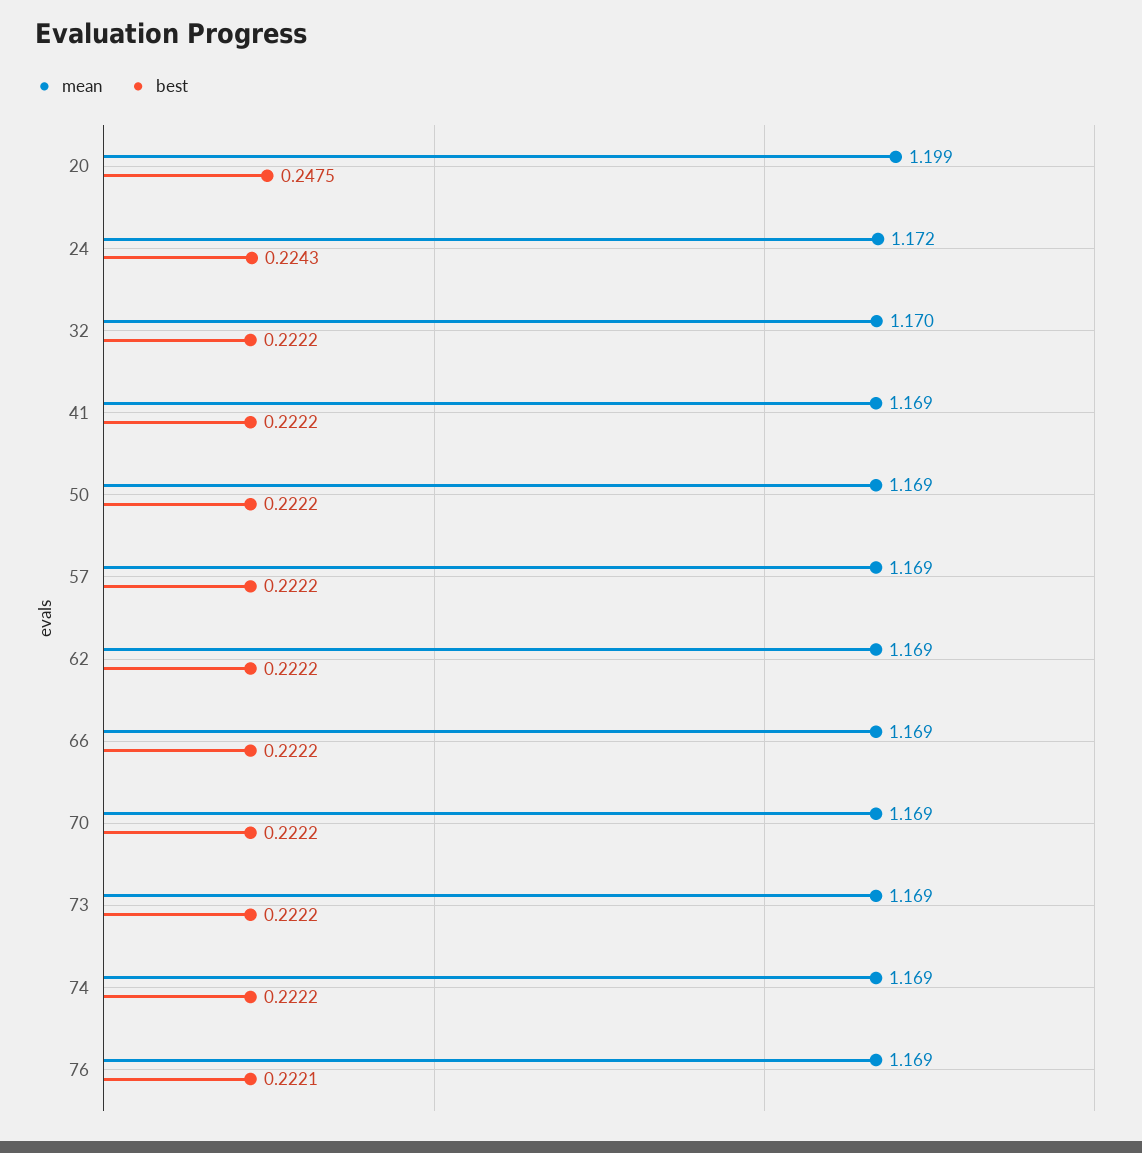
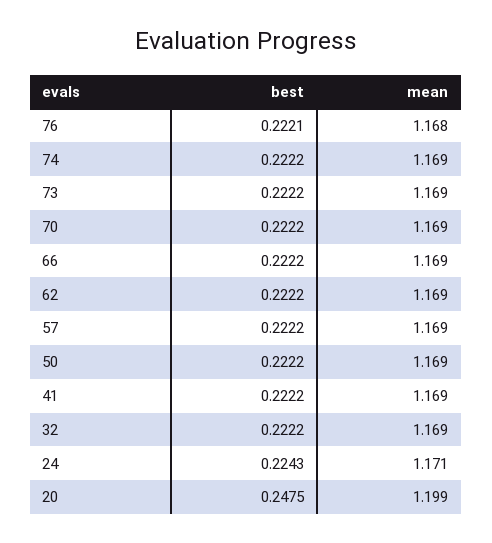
  {
    "mean": {
      "20": 1.199,
-     "24": 1.172,
+     "24": 1.171,
-     "32": 1.17,
+     "32": 1.169,
      "41": 1.169,
      "50": 1.169,
      "57": 1.169,
      "62": 1.169,
      "66": 1.169,
      "70": 1.169,
      "73": 1.169,
      "74": 1.169,
-     "76": 1.169
+     "76": 1.168
    },
    "best": {
      "20": 0.2475,
      "24": 0.2243,
      "32": 0.2222,
      "41": 0.2222,
      "50": 0.2222,
      "57": 0.2222,
      "62": 0.2222,
      "66": 0.2222,
      "70": 0.2222,
      "73": 0.2222,
      "74": 0.2222,
      "76": 0.2221
    }
  }

